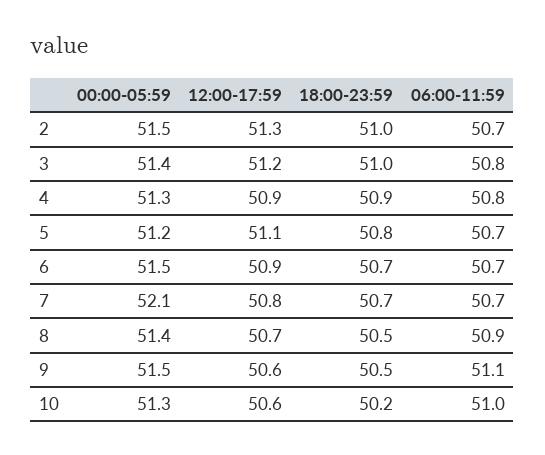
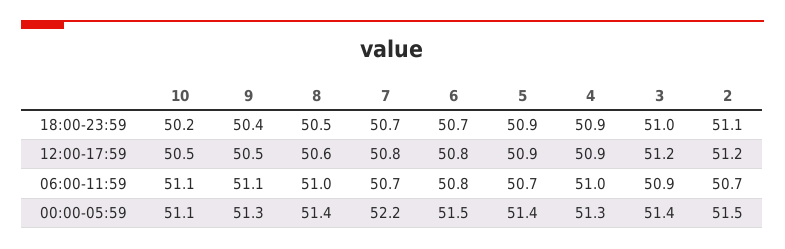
  {
    "00:00-05:59": {
      "2": 51.5,
      "3": 51.4,
      "4": 51.3,
-     "5": 51.2,
+     "5": 51.4,
      "6": 51.5,
-     "7": 52.1,
+     "7": 52.2,
      "8": 51.4,
-     "9": 51.5,
+     "9": 51.3,
-     "10": 51.3
+     "10": 51.1
    },
    "12:00-17:59": {
-     "2": 51.3,
+     "2": 51.2,
      "3": 51.2,
      "4": 50.9,
-     "5": 51.1,
+     "5": 50.9,
-     "6": 50.9,
+     "6": 50.8,
      "7": 50.8,
-     "8": 50.7,
+     "8": 50.6,
-     "9": 50.6,
+     "9": 50.5,
-     "10": 50.6
+     "10": 50.5
    },
    "18:00-23:59": {
-     "2": 51,
+     "2": 51.1,
      "3": 51,
      "4": 50.9,
-     "5": 50.8,
+     "5": 50.9,
      "6": 50.7,
      "7": 50.7,
      "8": 50.5,
-     "9": 50.5,
+     "9": 50.4,
      "10": 50.2
    },
    "06:00-11:59": {
      "2": 50.7,
-     "3": 50.8,
+     "3": 50.9,
-     "4": 50.8,
+     "4": 51,
      "5": 50.7,
-     "6": 50.7,
+     "6": 50.8,
      "7": 50.7,
-     "8": 50.9,
+     "8": 51,
      "9": 51.1,
-     "10": 51
+     "10": 51.1
    }
  }

